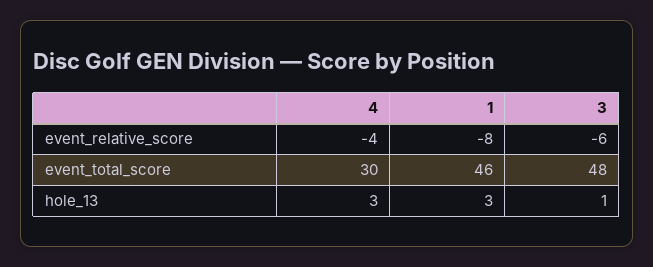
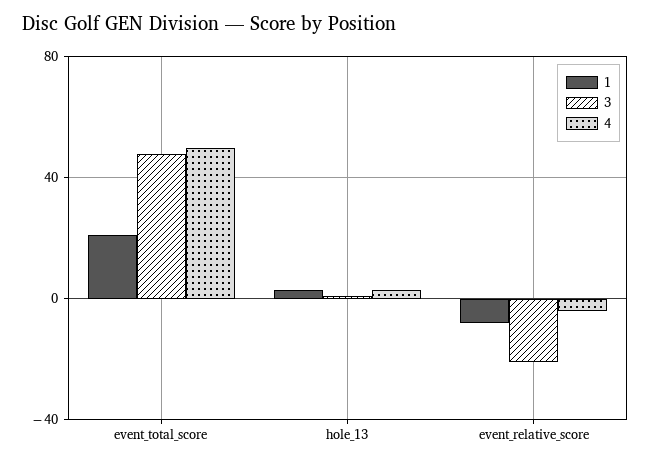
  {
    "4": {
      "event_relative_score": -4,
-     "event_total_score": 30,
+     "event_total_score": 50,
      "hole_13": 3
    },
    "1": {
      "event_relative_score": -8,
-     "event_total_score": 46,
+     "event_total_score": 20,
      "hole_13": 3
    },
    "3": {
-     "event_relative_score": -6,
+     "event_relative_score": -20,
      "event_total_score": 48,
      "hole_13": 1
    }
  }

